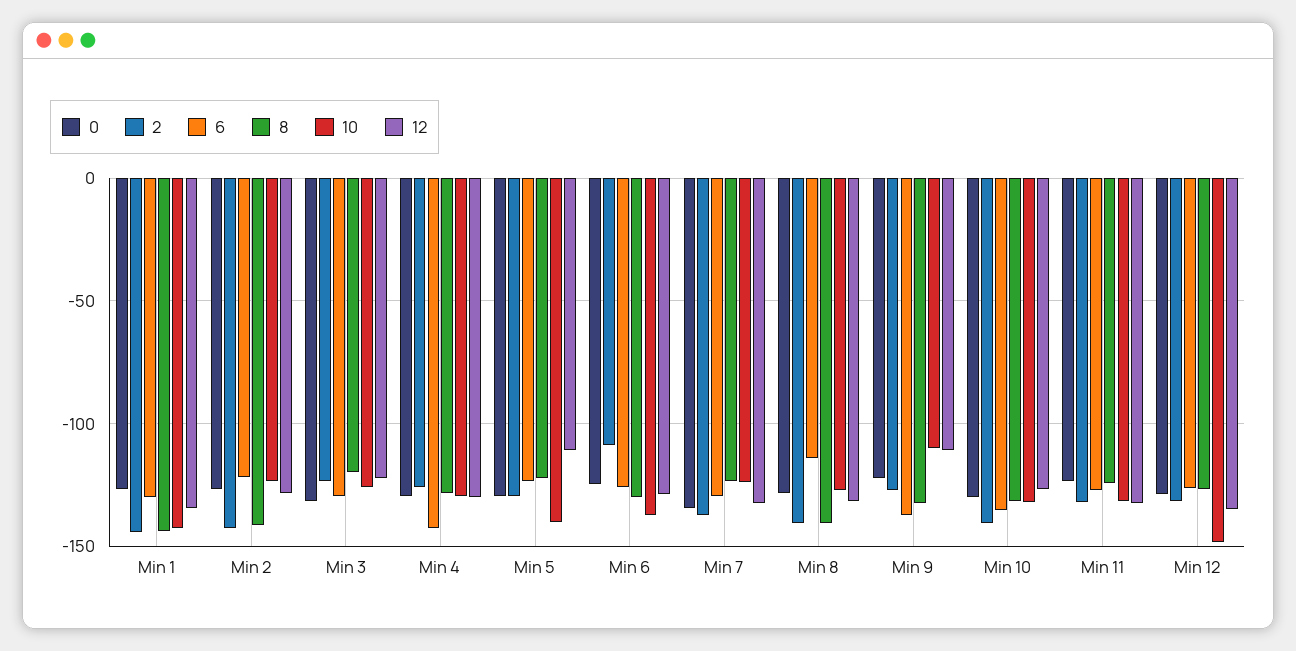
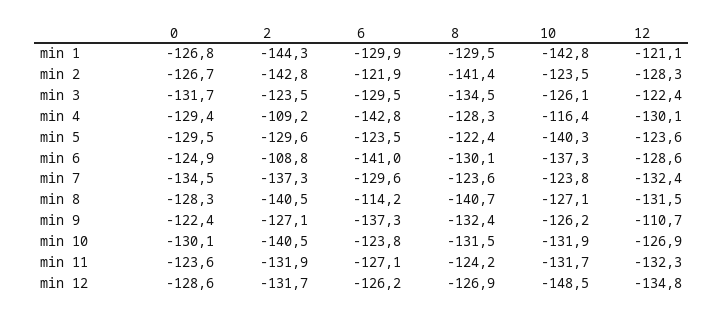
  {
    "0": {
      "Min 1": -126.8,
      "Min 2": -126.7,
      "Min 3": -131.7,
      "Min 4": -129.4,
      "Min 5": -129.5,
      "Min 6": -124.9,
      "Min 7": -134.5,
      "Min 8": -128.3,
      "Min 9": -122.4,
      "Min 10": -130.1,
      "Min 11": -123.6,
      "Min 12": -128.6
    },
    "2": {
      "Min 1": -144.3,
      "Min 2": -142.8,
      "Min 3": -123.5,
-     "Min 4": -125,
+     "Min 4": -109.2,
      "Min 5": -129.6,
      "Min 6": -108.8,
      "Min 7": -137.3,
      "Min 8": -140.5,
      "Min 9": -127.1,
      "Min 10": -140.5,
      "Min 11": -131.9,
      "Min 12": -131.7
    },
    "6": {
      "Min 1": -129.9,
      "Min 2": -121.9,
      "Min 3": -129.5,
      "Min 4": -142.8,
      "Min 5": -123.5,
-     "Min 6": -125,
+     "Min 6": -141,
      "Min 7": -129.6,
      "Min 8": -114.2,
      "Min 9": -137.3,
-     "Min 10": -135,
+     "Min 10": -123.8,
      "Min 11": -127.1,
      "Min 12": -126.2
    },
    "8": {
-     "Min 1": -145,
+     "Min 1": -129.5,
      "Min 2": -141.4,
-     "Min 3": -120,
+     "Min 3": -134.5,
      "Min 4": -128.3,
      "Min 5": -122.4,
      "Min 6": -130.1,
      "Min 7": -123.6,
      "Min 8": -140.7,
      "Min 9": -132.4,
      "Min 10": -131.5,
      "Min 11": -124.2,
      "Min 12": -126.9
    },
    "10": {
      "Min 1": -142.8,
      "Min 2": -123.5,
      "Min 3": -126.1,
-     "Min 4": -130,
+     "Min 4": -116.4,
      "Min 5": -140.3,
      "Min 6": -137.3,
      "Min 7": -123.8,
      "Min 8": -127.1,
-     "Min 9": -110,
+     "Min 9": -126.2,
      "Min 10": -131.9,
      "Min 11": -131.7,
      "Min 12": -148.5
    },
    "12": {
-     "Min 1": -135,
+     "Min 1": -121.1,
      "Min 2": -128.3,
      "Min 3": -122.4,
      "Min 4": -130.1,
-     "Min 5": -110,
+     "Min 5": -123.6,
      "Min 6": -128.6,
      "Min 7": -132.4,
      "Min 8": -131.5,
      "Min 9": -110.7,
      "Min 10": -126.9,
      "Min 11": -132.3,
      "Min 12": -134.8
    }
  }

